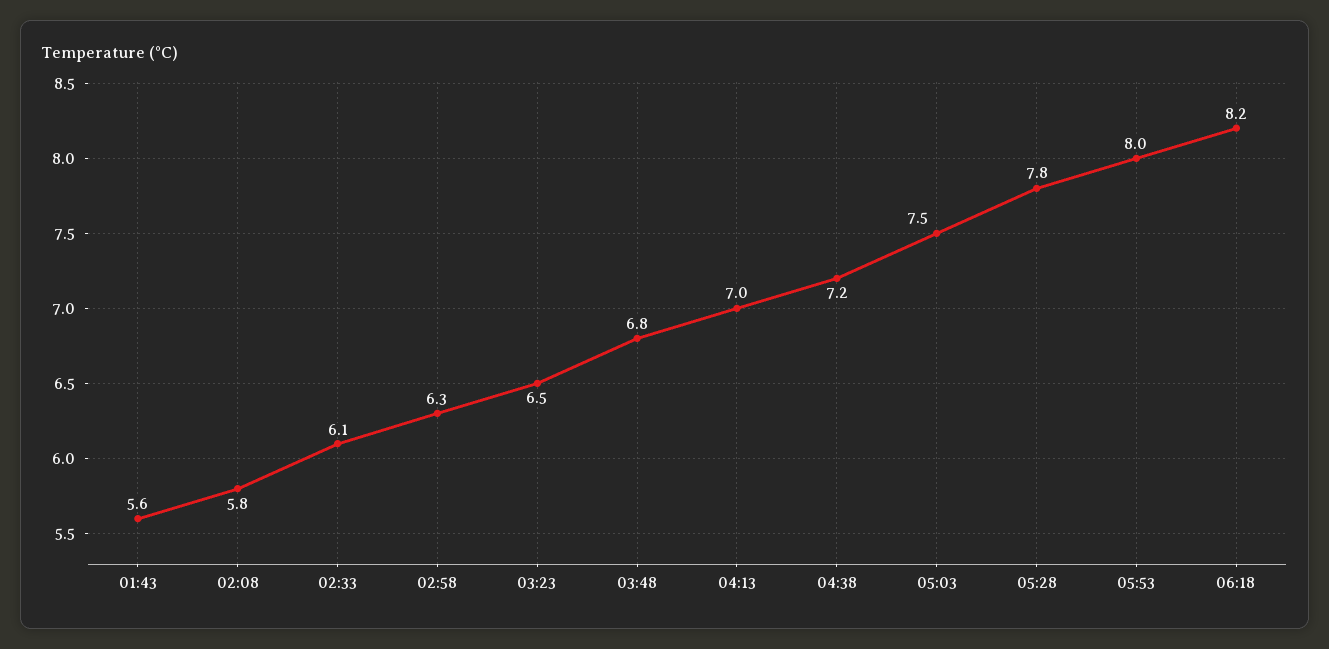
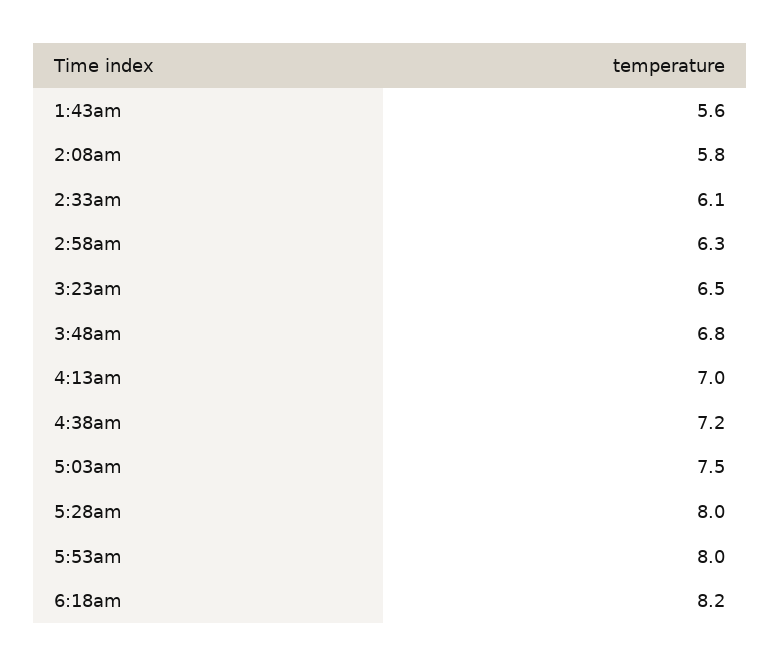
  {
    "01:43": 5.6,
    "02:08": 5.8,
    "02:33": 6.1,
    "02:58": 6.3,
    "03:23": 6.5,
    "03:48": 6.8,
    "04:13": 7,
    "04:38": 7.2,
    "05:03": 7.5,
-   "05:28": 7.8,
+   "05:28": 8,
    "05:53": 8,
    "06:18": 8.2
  }

